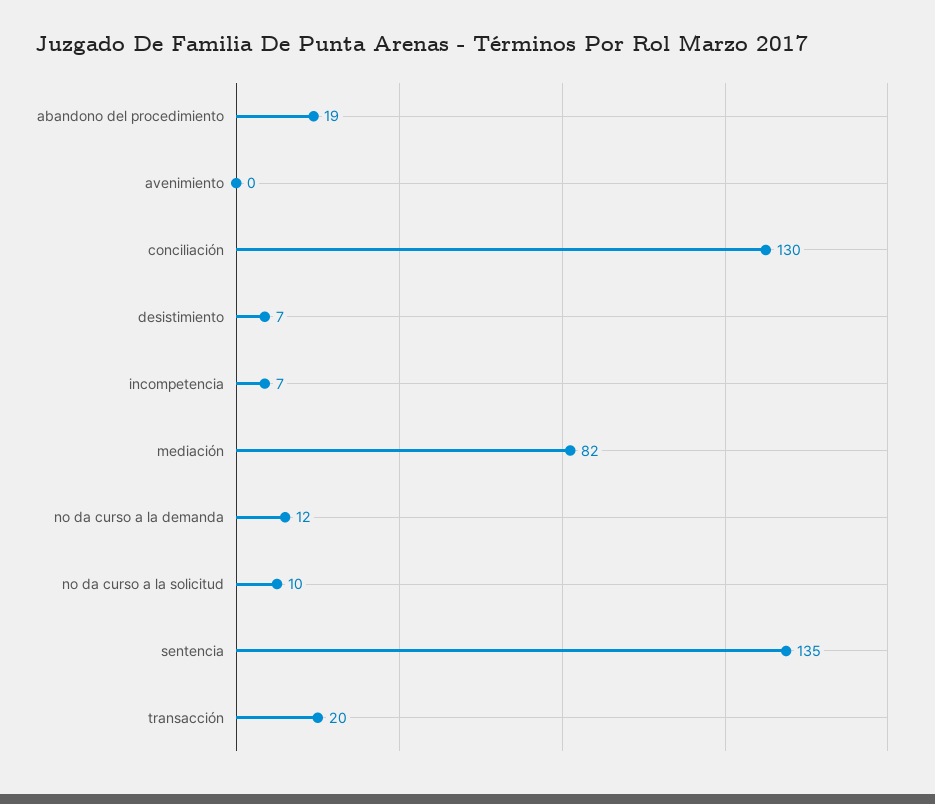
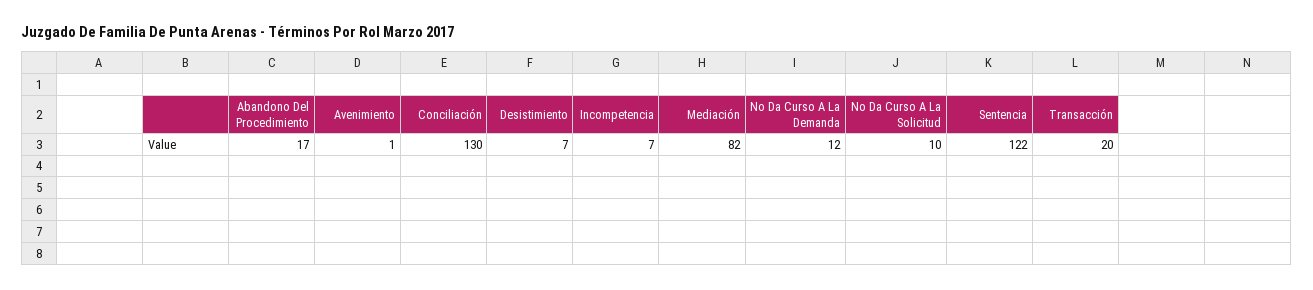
  {
-   "abandono del procedimiento": 19,
+   "abandono del procedimiento": 17,
-   "avenimiento": 0,
+   "avenimiento": 1,
    "conciliación": 130,
    "desistimiento": 7,
    "incompetencia": 7,
    "mediación": 82,
    "no da curso a la demanda": 12,
    "no da curso a la solicitud": 10,
-   "sentencia": 135,
+   "sentencia": 122,
    "transacción": 20
  }

